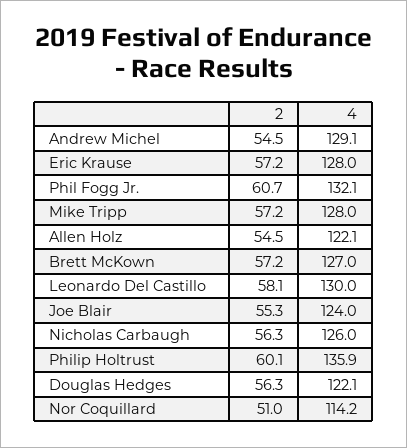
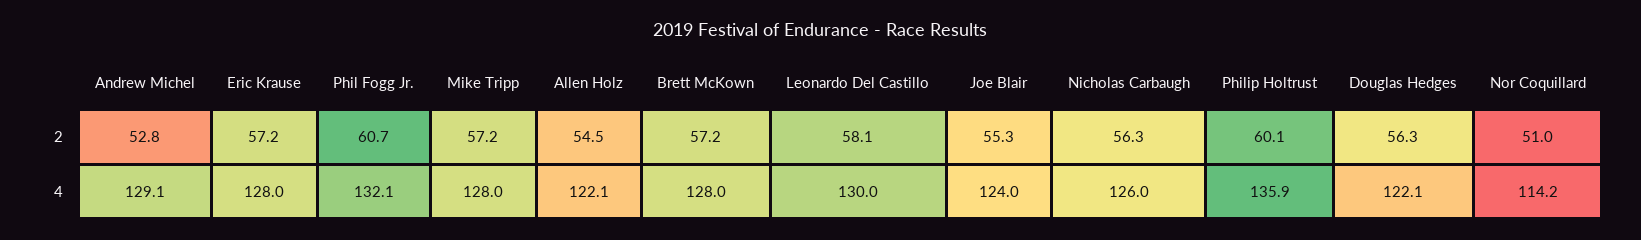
  {
    "2": {
-     "Andrew Michel": 54.5,
+     "Andrew Michel": 52.8,
      "Eric Krause": 57.2,
      "Phil Fogg Jr.": 60.7,
      "Mike Tripp": 57.2,
      "Allen Holz": 54.5,
      "Brett McKown": 57.2,
      "Leonardo Del Castillo": 58.1,
      "Joe Blair": 55.3,
      "Nicholas Carbaugh": 56.3,
      "Philip Holtrust": 60.1,
      "Douglas Hedges": 56.3,
      "Nor Coquillard": 51
    },
    "4": {
      "Andrew Michel": 129.1,
      "Eric Krause": 128,
      "Phil Fogg Jr.": 132.1,
      "Mike Tripp": 128,
      "Allen Holz": 122.1,
-     "Brett McKown": 127,
+     "Brett McKown": 128,
      "Leonardo Del Castillo": 130,
      "Joe Blair": 124,
      "Nicholas Carbaugh": 126,
      "Philip Holtrust": 135.9,
      "Douglas Hedges": 122.1,
      "Nor Coquillard": 114.2
    }
  }

